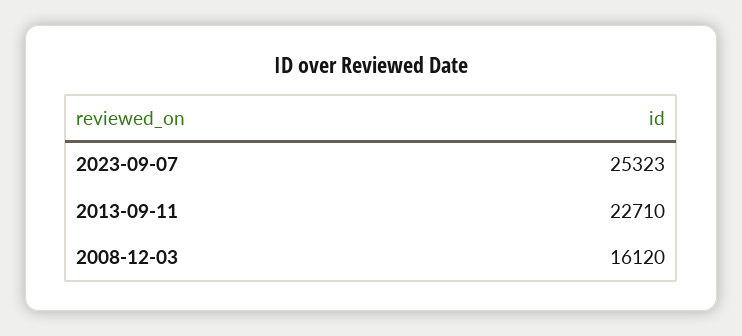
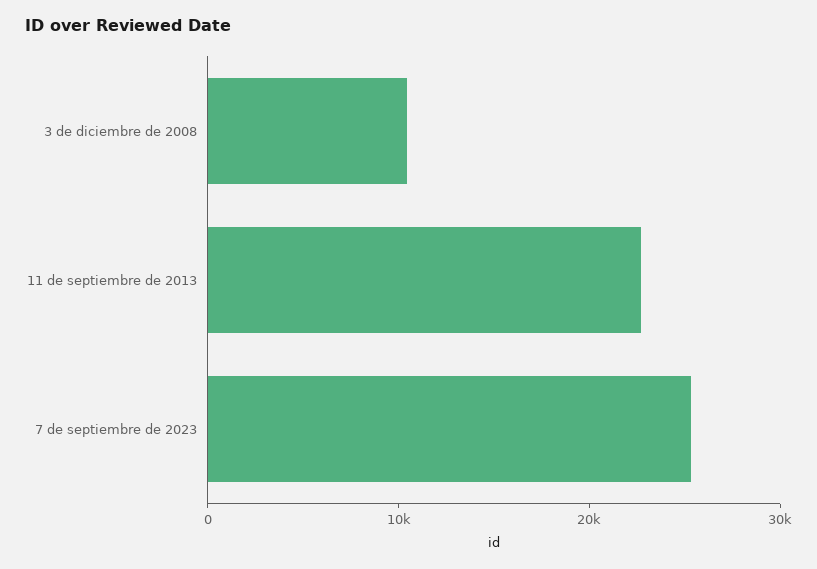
  {
    "2023-09-07": 25323,
    "2013-09-11": 22710,
-   "2008-12-03": 16120
+   "2008-12-03": 10000
  }

